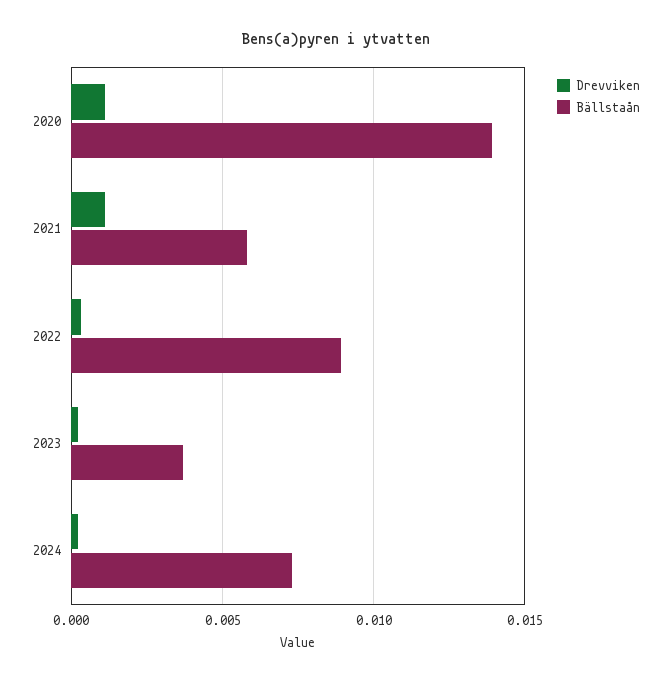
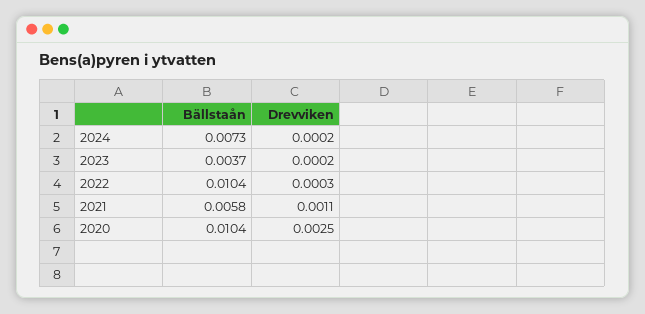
  {
    "Drevviken": {
-     "2020": 0.001,
+     "2020": 0.0025,
      "2021": 0.0011,
      "2022": 0.0003,
      "2023": 0.0002,
      "2024": 0.0002
    },
    "Bällstaån": {
-     "2020": 0.014,
+     "2020": 0.0104,
      "2021": 0.0058,
-     "2022": 0.009,
+     "2022": 0.0104,
      "2023": 0.0037,
      "2024": 0.0073
    }
  }

